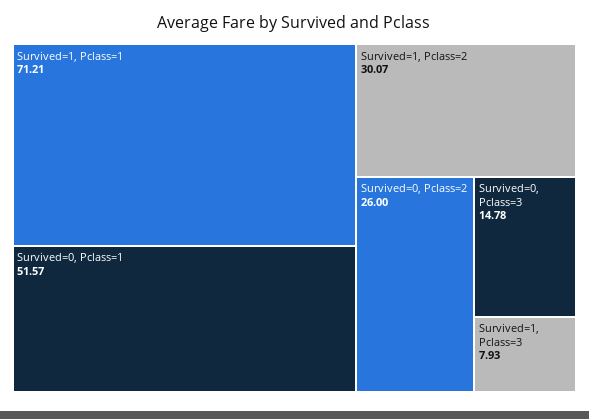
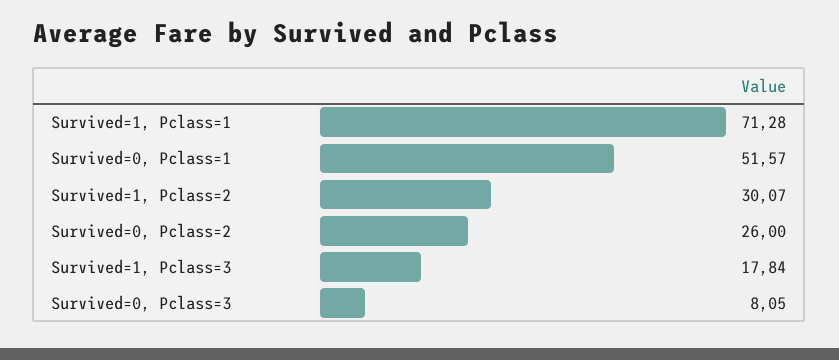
  {
-   "Survived=1, Pclass=1": 71.21,
+   "Survived=1, Pclass=1": 71.28,
    "Survived=0, Pclass=1": 51.57,
    "Survived=1, Pclass=2": 30.07,
    "Survived=0, Pclass=2": 26,
-   "Survived=0, Pclass=3": 14.78,
+   "Survived=0, Pclass=3": 8.05,
-   "Survived=1, Pclass=3": 7.93
+   "Survived=1, Pclass=3": 17.84
  }

